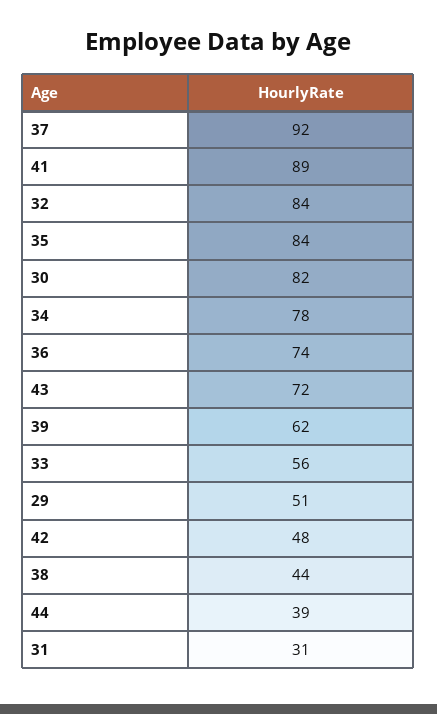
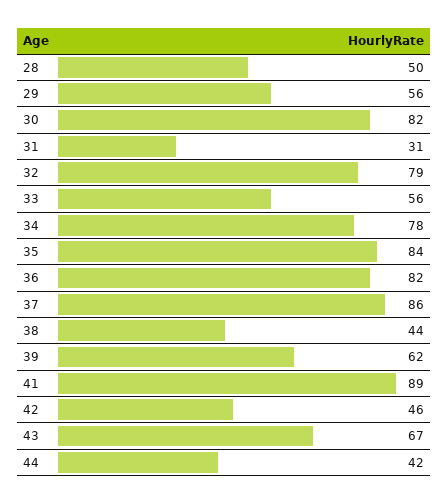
  {
-   "37": 92,
+   "37": 86,
    "41": 89,
-   "32": 84,
+   "32": 79,
    "35": 84,
    "30": 82,
    "34": 78,
-   "36": 74,
+   "36": 82,
-   "43": 72,
+   "43": 67,
    "39": 62,
    "33": 56,
-   "29": 51,
+   "29": 56,
-   "42": 48,
+   "42": 46,
    "38": 44,
-   "44": 39,
+   "44": 42,
-   "31": 31
+   "31": 31,
+   "28": 50
  }

